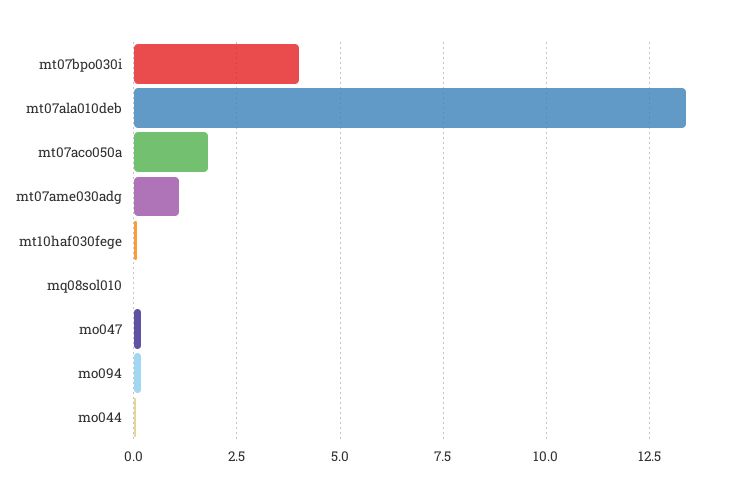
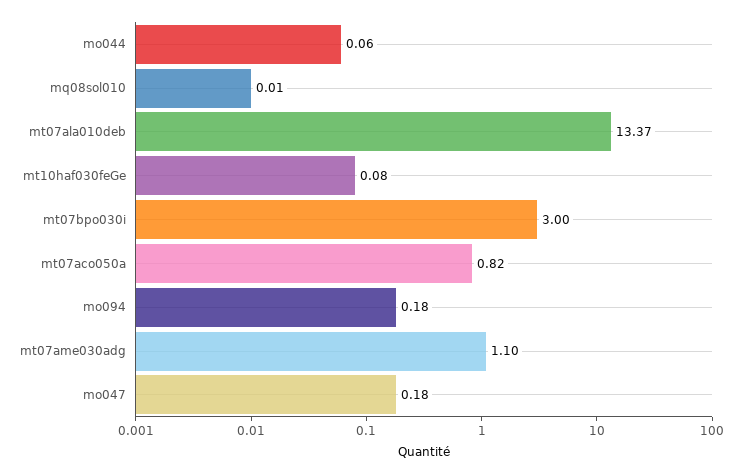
  {
-   "mt07bpo030i": 4,
+   "mt07bpo030i": 3,
    "mt07ala010deb": 13.37,
-   "mt07aco050a": 1.75,
+   "mt07aco050a": 0.82,
    "mt07ame030adg": 1.1,
    "mt10haf030fege": 0.08,
    "mq08sol010": 0.01,
    "mo047": 0.18,
    "mo094": 0.18,
    "mo044": 0.06
  }

